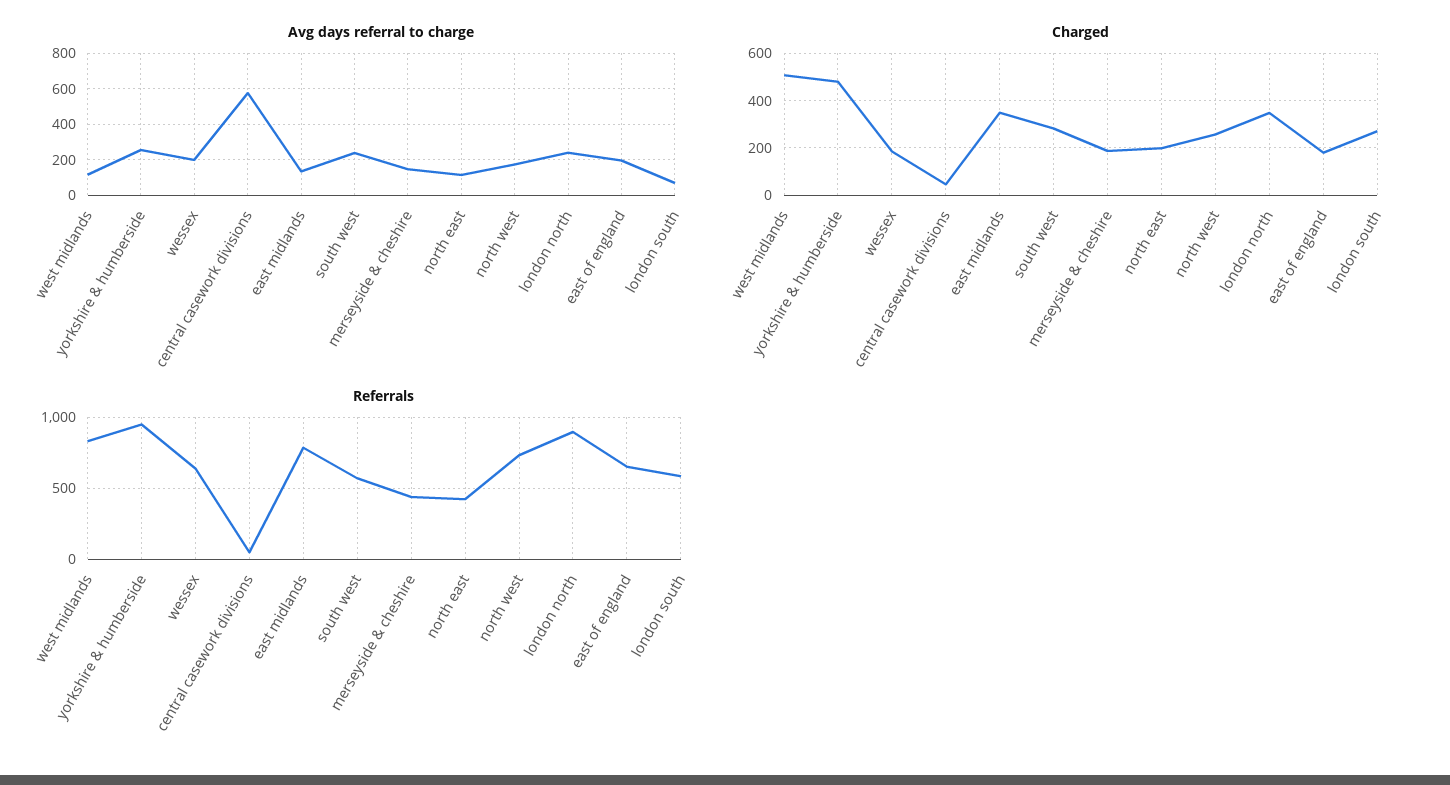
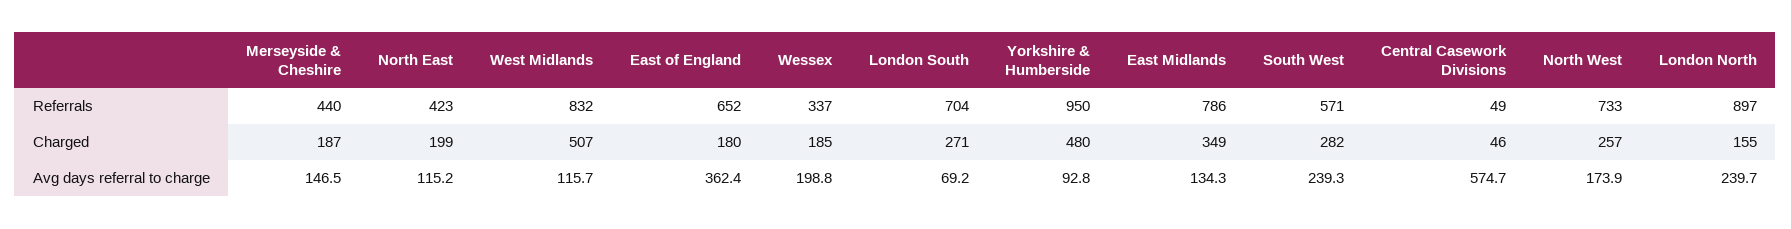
  {
    "Avg days referral to charge": {
      "west midlands": 115.7,
-     "yorkshire & humberside": 250,
+     "yorkshire & humberside": 92.8,
      "wessex": 198.8,
      "central casework divisions": 574.7,
      "east midlands": 134.3,
      "south west": 239.3,
      "merseyside & cheshire": 146.5,
      "north east": 115.2,
      "north west": 173.9,
      "london north": 239.7,
-     "east of england": 200,
+     "east of england": 362.4,
      "london south": 69.2
    },
    "Charged": {
      "west midlands": 507,
      "yorkshire & humberside": 480,
      "wessex": 185,
      "central casework divisions": 46,
      "east midlands": 349,
      "south west": 282,
      "merseyside & cheshire": 187,
      "north east": 199,
      "north west": 257,
-     "london north": 350,
+     "london north": 155,
      "east of england": 180,
      "london south": 271
    },
    "Referrals": {
      "west midlands": 832,
      "yorkshire & humberside": 950,
-     "wessex": 650,
+     "wessex": 337,
      "central casework divisions": 49,
      "east midlands": 786,
      "south west": 571,
      "merseyside & cheshire": 440,
      "north east": 423,
      "north west": 733,
      "london north": 897,
      "east of england": 652,
-     "london south": 600
+     "london south": 704
    }
  }

